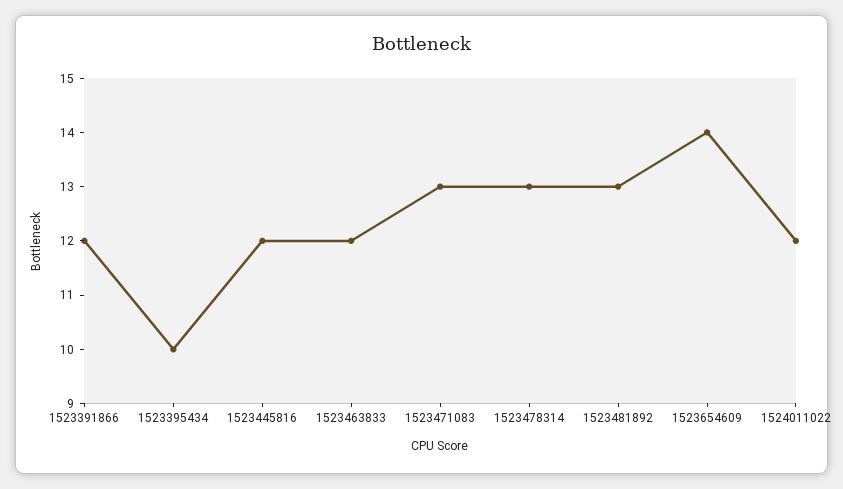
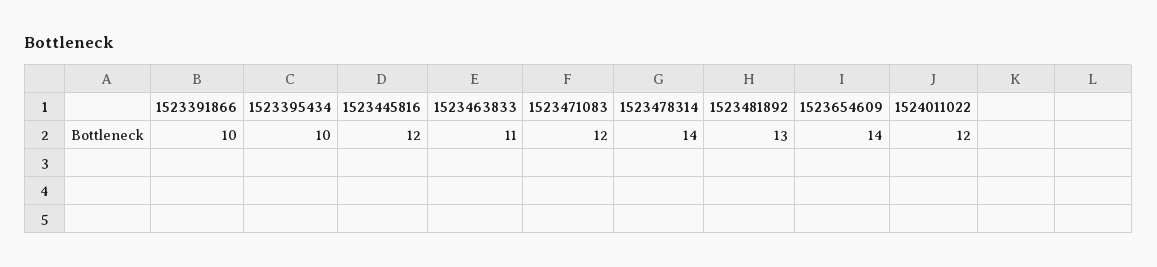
  {
-   "1523391866": 12,
+   "1523391866": 10,
    "1523395434": 10,
    "1523445816": 12,
-   "1523463833": 12,
+   "1523463833": 11,
-   "1523471083": 13,
+   "1523471083": 12,
-   "1523478314": 13,
+   "1523478314": 14,
    "1523481892": 13,
    "1523654609": 14,
    "1524011022": 12
  }

